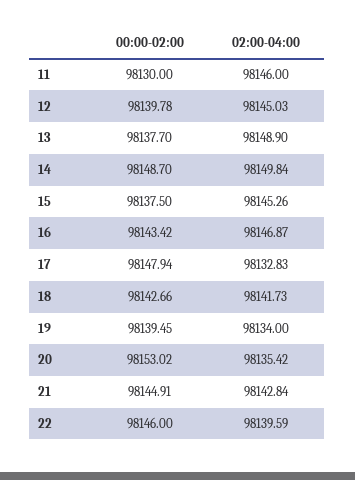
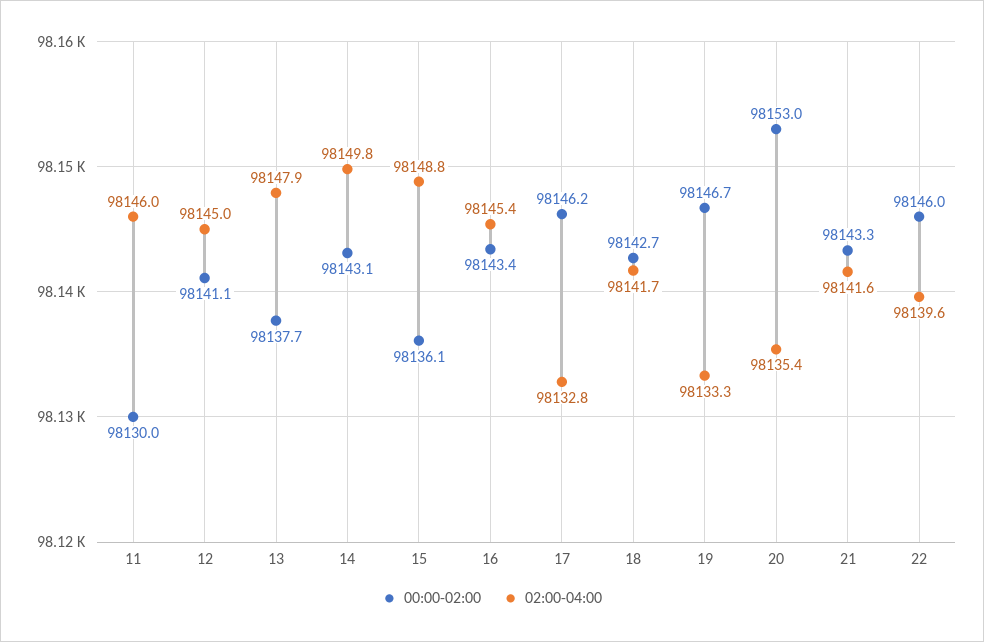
  {
    "00:00-02:00": {
      "11": 98130,
-     "12": 98139.78,
+     "12": 98141.1,
      "13": 98137.7,
-     "14": 98148.7,
+     "14": 98143.1,
-     "15": 98137.5,
+     "15": 98136.1,
      "16": 98143.42,
-     "17": 98147.94,
+     "17": 98146.2,
      "18": 98142.66,
-     "19": 98139.45,
+     "19": 98146.7,
      "20": 98153.02,
-     "21": 98144.91,
+     "21": 98143.3,
      "22": 98146
    },
    "02:00-04:00": {
      "11": 98146,
      "12": 98145.03,
-     "13": 98148.9,
+     "13": 98147.9,
      "14": 98149.84,
-     "15": 98145.26,
+     "15": 98148.8,
-     "16": 98146.87,
+     "16": 98145.4,
      "17": 98132.83,
      "18": 98141.73,
-     "19": 98134,
+     "19": 98133.3,
      "20": 98135.42,
-     "21": 98142.84,
+     "21": 98141.6,
      "22": 98139.59
    }
  }

